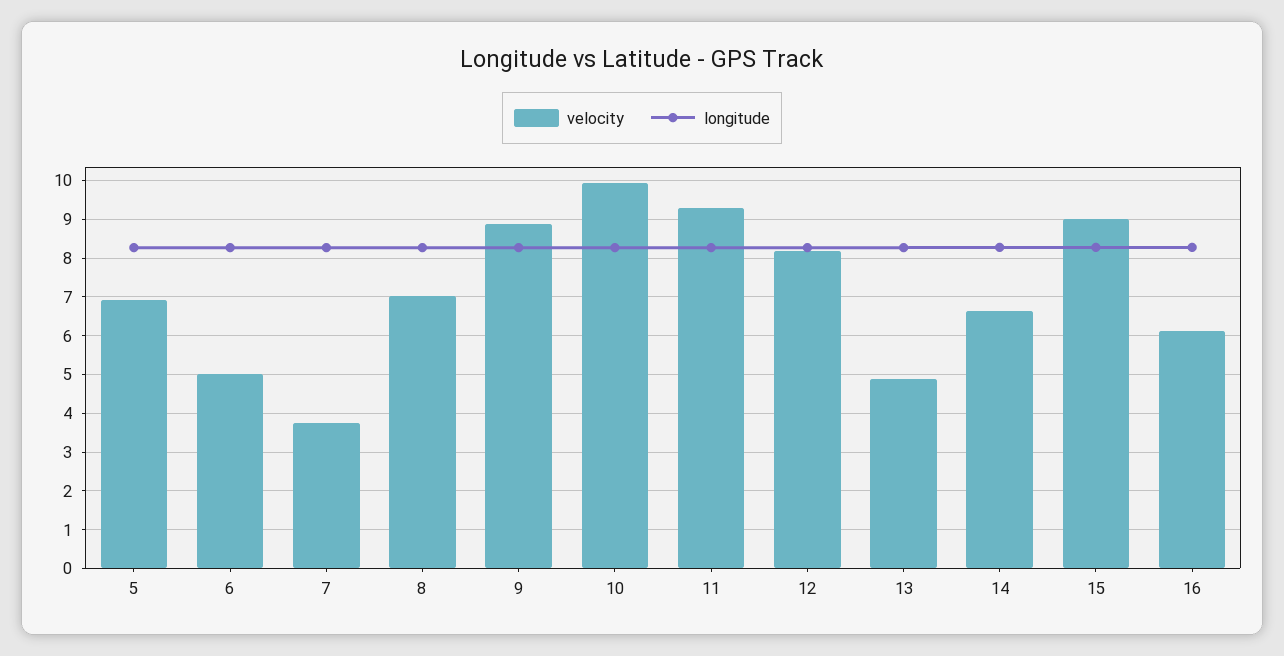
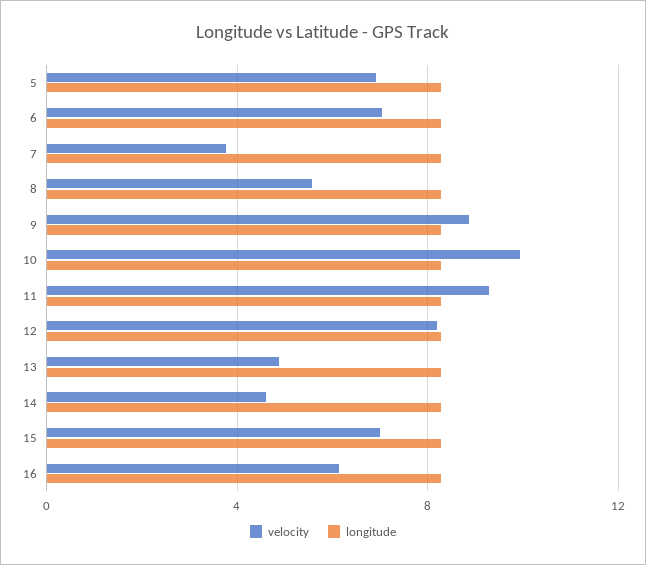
  {
    "velocity": {
      "5": 7,
-     "6": 5,
+     "6": 7,
      "7": 3.8,
-     "8": 7,
+     "8": 5.5,
      "9": 8.8,
      "10": 10,
      "11": 9.2,
      "12": 8.2,
      "13": 4.8,
-     "14": 6.6,
+     "14": 4.5,
-     "15": 9,
+     "15": 7,
      "16": 6.2
    },
    "longitude": {
      "5": 8.2,
      "6": 8.2,
      "7": 8.2,
      "8": 8.2,
      "9": 8.2,
      "10": 8.2,
      "11": 8.2,
      "12": 8.2,
      "13": 8.2,
      "14": 8.2,
      "15": 8.2,
      "16": 8.2
    }
  }

